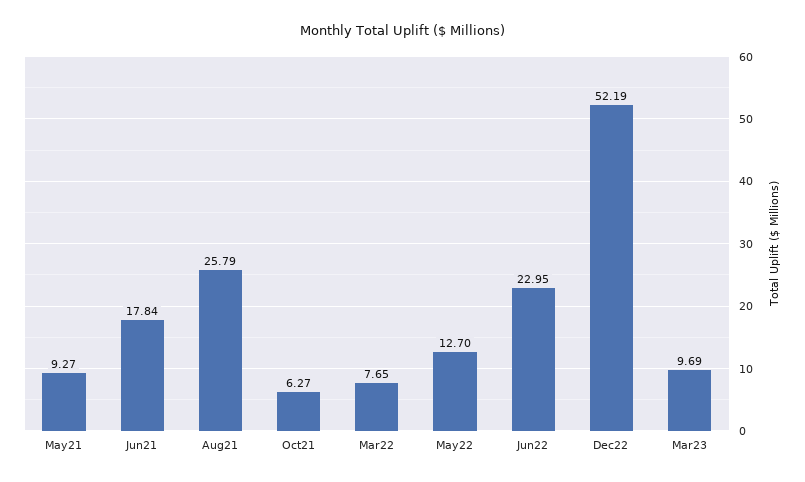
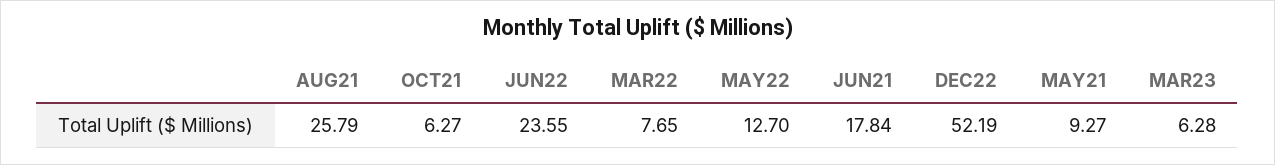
  {
    "May21": 9.27,
    "Jun21": 17.84,
    "Aug21": 25.79,
    "Oct21": 6.27,
    "Mar22": 7.65,
    "May22": 12.7,
-   "Jun22": 22.95,
+   "Jun22": 23.55,
    "Dec22": 52.19,
-   "Mar23": 9.69
+   "Mar23": 6.28
  }

